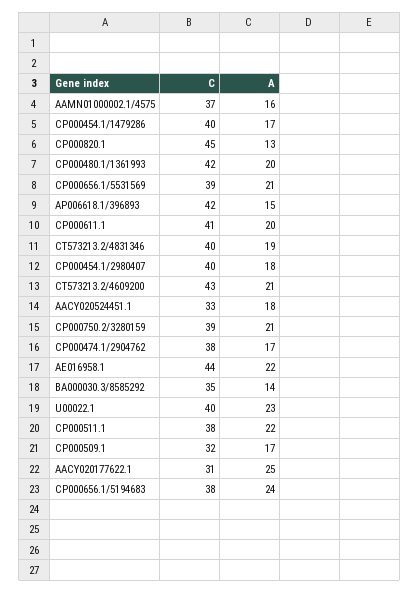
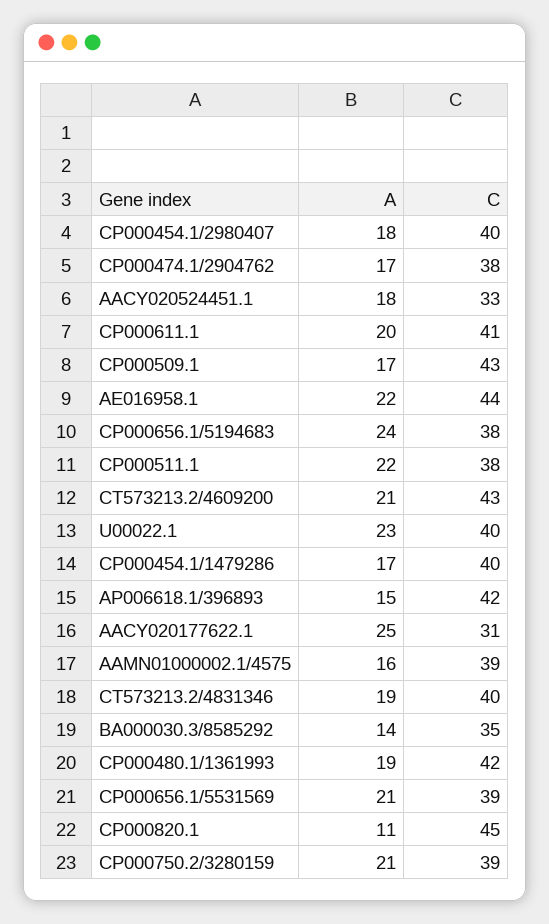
  {
    "C": {
-     "AAMN01000002.1/4575": 37,
+     "AAMN01000002.1/4575": 39,
      "CP000454.1/1479286": 40,
      "CP000820.1": 45,
      "CP000480.1/1361993": 42,
      "CP000656.1/5531569": 39,
      "AP006618.1/396893": 42,
      "CP000611.1": 41,
      "CT573213.2/4831346": 40,
      "CP000454.1/2980407": 40,
      "CT573213.2/4609200": 43,
      "AACY020524451.1": 33,
      "CP000750.2/3280159": 39,
      "CP000474.1/2904762": 38,
      "AE016958.1": 44,
      "BA000030.3/8585292": 35,
      "U00022.1": 40,
      "CP000511.1": 38,
-     "CP000509.1": 32,
+     "CP000509.1": 43,
      "AACY020177622.1": 31,
      "CP000656.1/5194683": 38
    },
    "A": {
      "AAMN01000002.1/4575": 16,
      "CP000454.1/1479286": 17,
-     "CP000820.1": 13,
+     "CP000820.1": 11,
-     "CP000480.1/1361993": 20,
+     "CP000480.1/1361993": 19,
      "CP000656.1/5531569": 21,
      "AP006618.1/396893": 15,
      "CP000611.1": 20,
      "CT573213.2/4831346": 19,
      "CP000454.1/2980407": 18,
      "CT573213.2/4609200": 21,
      "AACY020524451.1": 18,
      "CP000750.2/3280159": 21,
      "CP000474.1/2904762": 17,
      "AE016958.1": 22,
      "BA000030.3/8585292": 14,
      "U00022.1": 23,
      "CP000511.1": 22,
      "CP000509.1": 17,
      "AACY020177622.1": 25,
      "CP000656.1/5194683": 24
    }
  }

